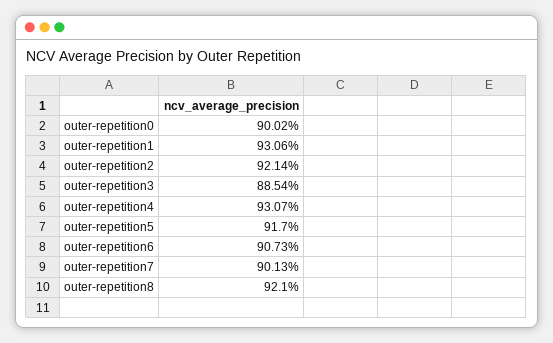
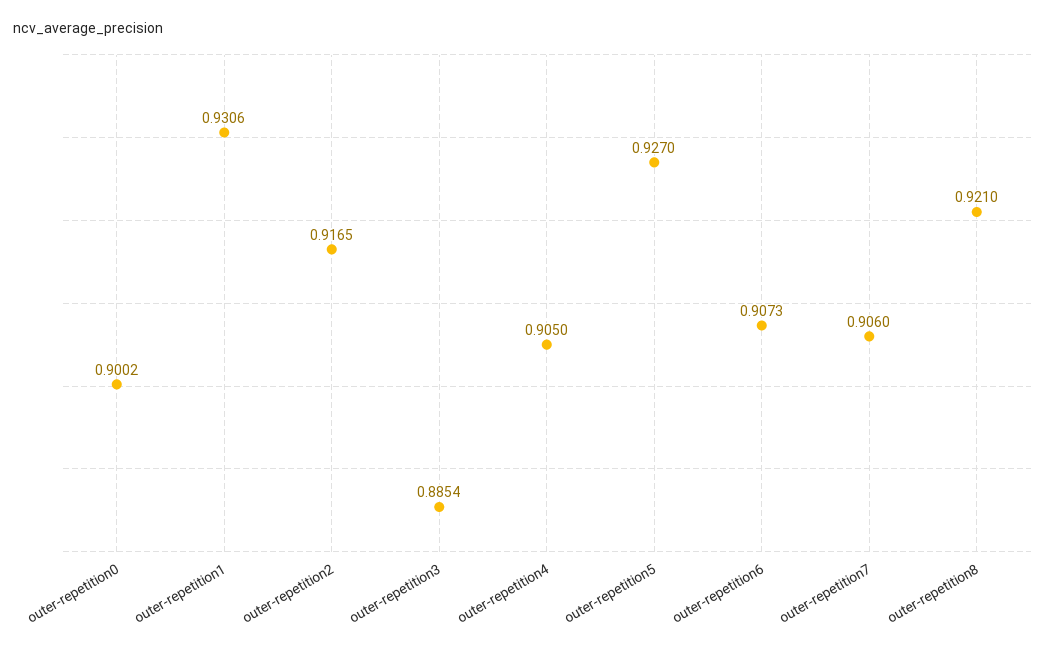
  {
    "outer-repetition0": 0.9002,
    "outer-repetition1": 0.9306,
-   "outer-repetition2": 0.9214,
+   "outer-repetition2": 0.9165,
    "outer-repetition3": 0.8854,
-   "outer-repetition4": 0.9307,
+   "outer-repetition4": 0.905,
-   "outer-repetition5": 0.917,
+   "outer-repetition5": 0.927,
    "outer-repetition6": 0.9073,
-   "outer-repetition7": 0.9013,
+   "outer-repetition7": 0.906,
    "outer-repetition8": 0.921
  }

